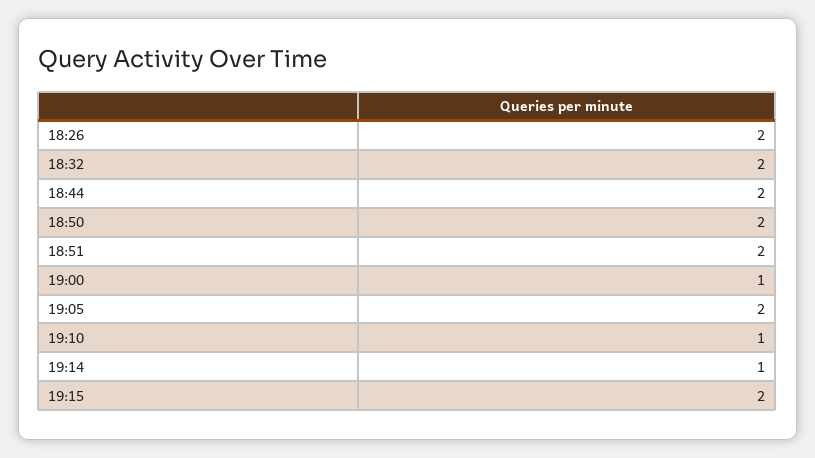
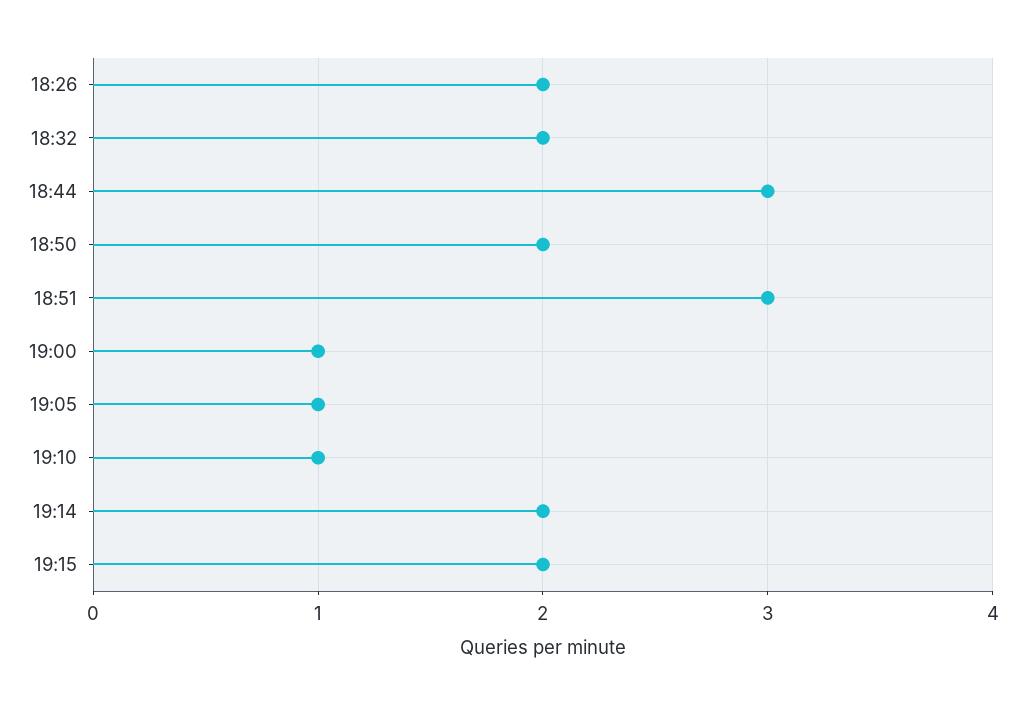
  {
    "18:26": 2,
    "18:32": 2,
-   "18:44": 2,
+   "18:44": 3,
    "18:50": 2,
-   "18:51": 2,
+   "18:51": 3,
    "19:00": 1,
-   "19:05": 2,
+   "19:05": 1,
    "19:10": 1,
-   "19:14": 1,
+   "19:14": 2,
    "19:15": 2
  }

